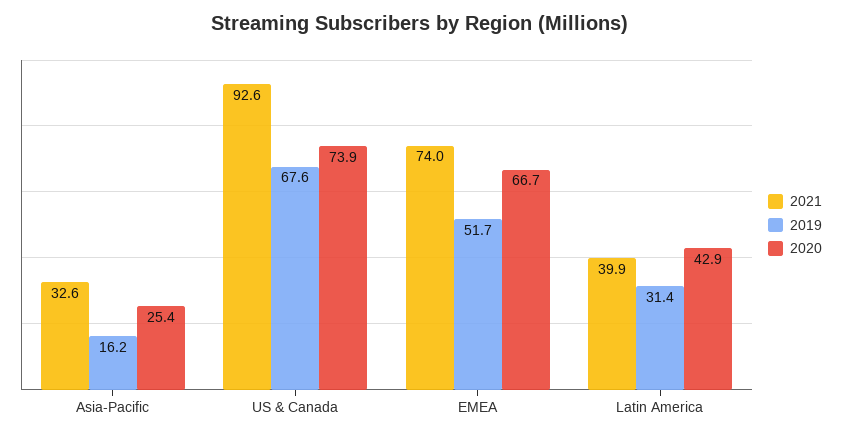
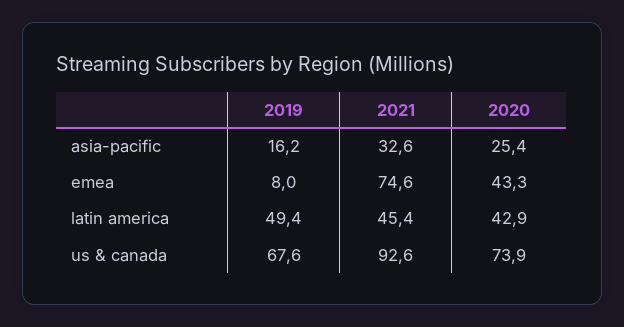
  {
    "2021": {
      "Asia-Pacific": 32.6,
      "US & Canada": 92.6,
-     "EMEA": 74,
+     "EMEA": 74.6,
-     "Latin America": 39.9
+     "Latin America": 45.4
    },
    "2019": {
      "Asia-Pacific": 16.2,
      "US & Canada": 67.6,
-     "EMEA": 51.7,
+     "EMEA": 8,
-     "Latin America": 31.4
+     "Latin America": 49.4
    },
    "2020": {
      "Asia-Pacific": 25.4,
      "US & Canada": 73.9,
-     "EMEA": 66.7,
+     "EMEA": 43.3,
      "Latin America": 42.9
    }
  }

